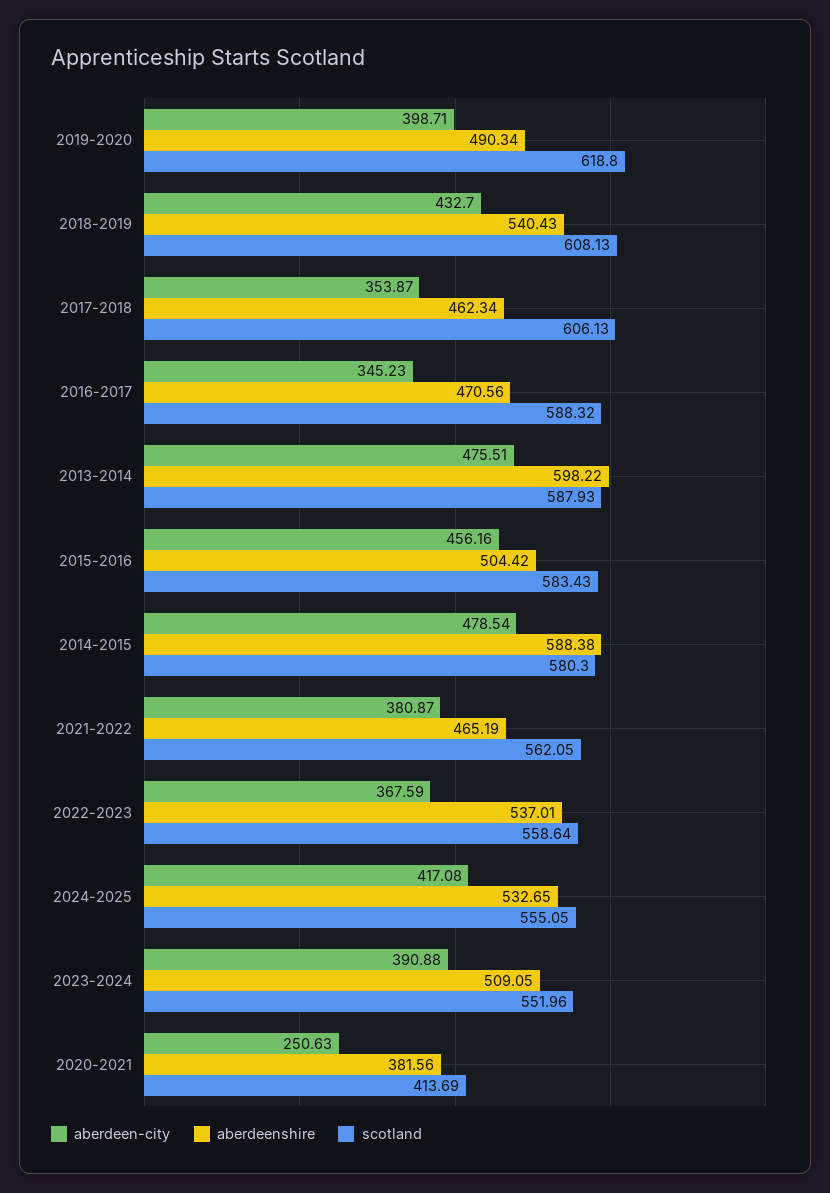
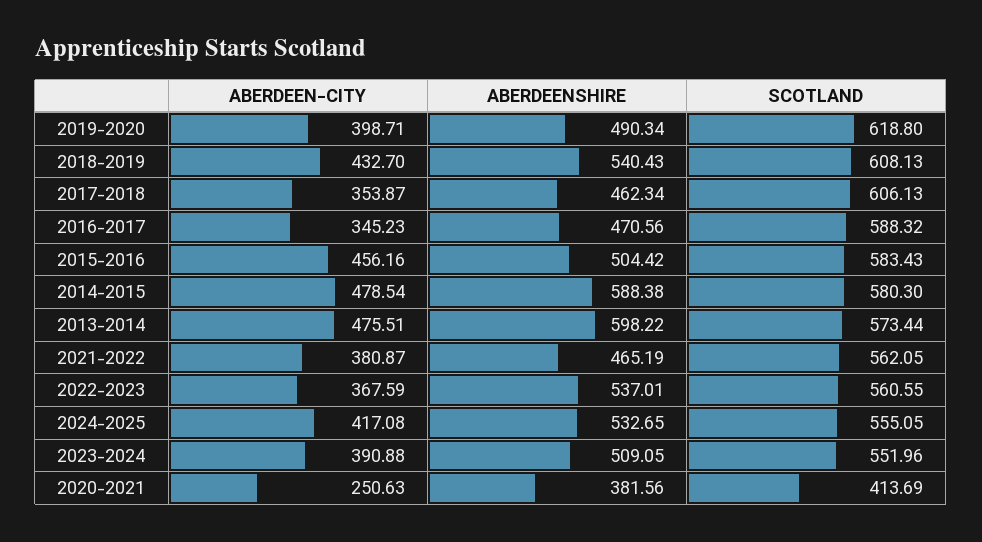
  {
    "aberdeen-city": {
      "2019-2020": 398.71,
      "2018-2019": 432.7,
      "2017-2018": 353.87,
      "2016-2017": 345.23,
      "2013-2014": 475.51,
      "2015-2016": 456.16,
      "2014-2015": 478.54,
      "2021-2022": 380.87,
      "2022-2023": 367.59,
      "2024-2025": 417.08,
      "2023-2024": 390.88,
      "2020-2021": 250.63
    },
    "aberdeenshire": {
      "2019-2020": 490.34,
      "2018-2019": 540.43,
      "2017-2018": 462.34,
      "2016-2017": 470.56,
      "2013-2014": 598.22,
      "2015-2016": 504.42,
      "2014-2015": 588.38,
      "2021-2022": 465.19,
      "2022-2023": 537.01,
      "2024-2025": 532.65,
      "2023-2024": 509.05,
      "2020-2021": 381.56
    },
    "scotland": {
      "2019-2020": 618.8,
      "2018-2019": 608.13,
      "2017-2018": 606.13,
      "2016-2017": 588.32,
-     "2013-2014": 587.93,
+     "2013-2014": 573.44,
      "2015-2016": 583.43,
      "2014-2015": 580.3,
      "2021-2022": 562.05,
-     "2022-2023": 558.64,
+     "2022-2023": 560.55,
      "2024-2025": 555.05,
      "2023-2024": 551.96,
      "2020-2021": 413.69
    }
  }

